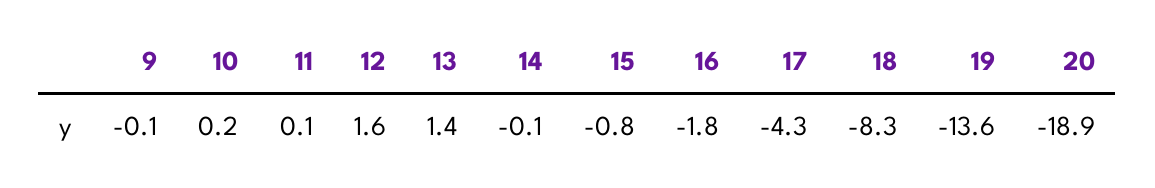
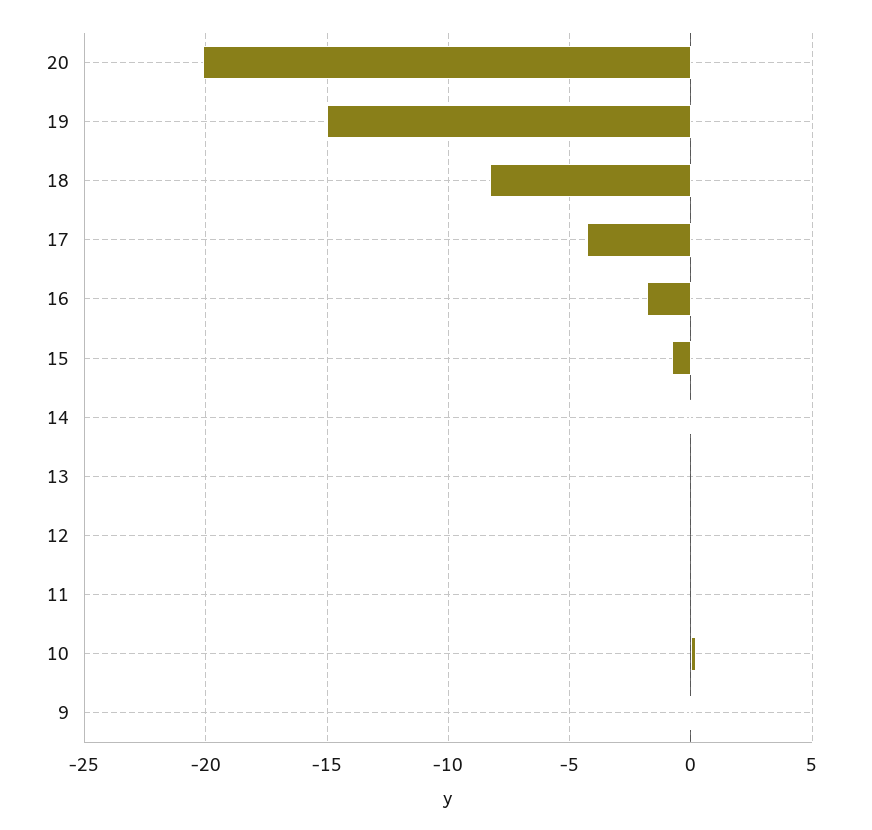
  {
    "9": -0.1,
    "10": 0.2,
    "11": 0.1,
-   "12": 1.6,
+   "12": 0,
-   "13": 1.4,
+   "13": 0,
    "14": -0.1,
    "15": -0.8,
    "16": -1.8,
    "17": -4.3,
    "18": -8.3,
-   "19": -13.6,
+   "19": -15,
-   "20": -18.9
+   "20": -20
  }

